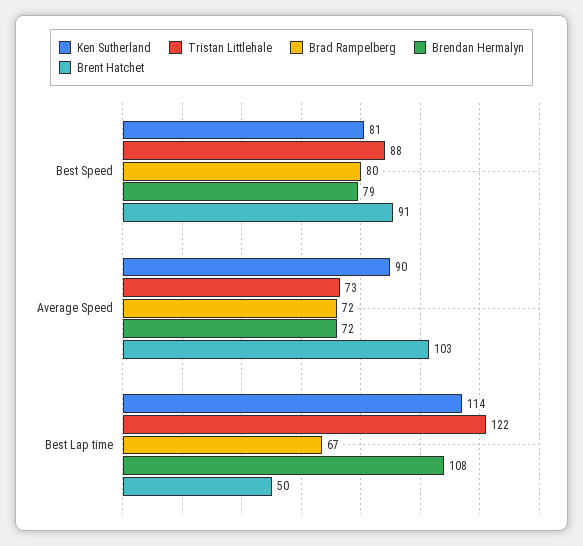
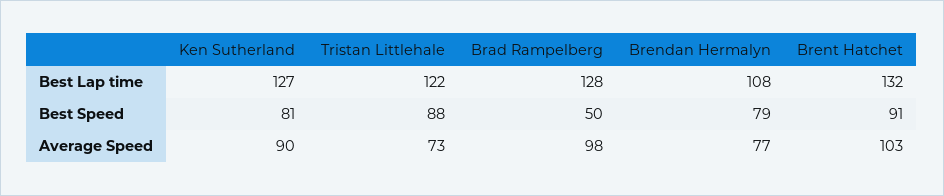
  {
    "Ken Sutherland": {
      "Best Speed": 81,
      "Average Speed": 90,
-     "Best Lap time": 114
+     "Best Lap time": 127
    },
    "Tristan Littlehale": {
      "Best Speed": 88,
      "Average Speed": 73,
      "Best Lap time": 122
    },
    "Brad Rampelberg": {
-     "Best Speed": 80,
+     "Best Speed": 50,
-     "Average Speed": 72,
+     "Average Speed": 98,
-     "Best Lap time": 67
+     "Best Lap time": 128
    },
    "Brendan Hermalyn": {
      "Best Speed": 79,
-     "Average Speed": 72,
+     "Average Speed": 77,
      "Best Lap time": 108
    },
    "Brent Hatchet": {
      "Best Speed": 91,
      "Average Speed": 103,
-     "Best Lap time": 50
+     "Best Lap time": 132
    }
  }

